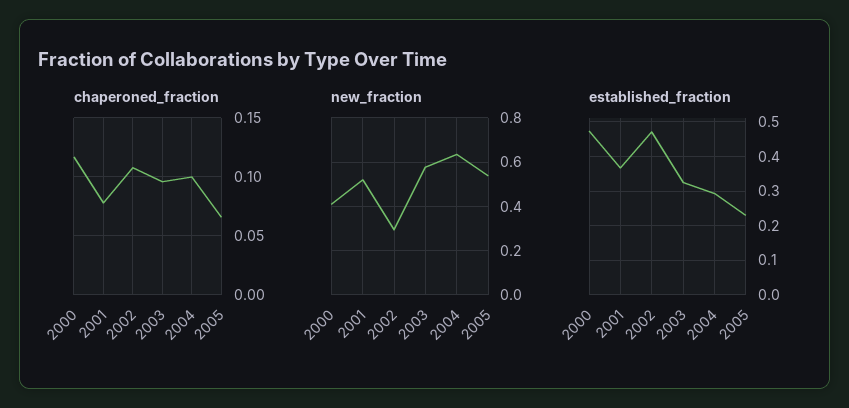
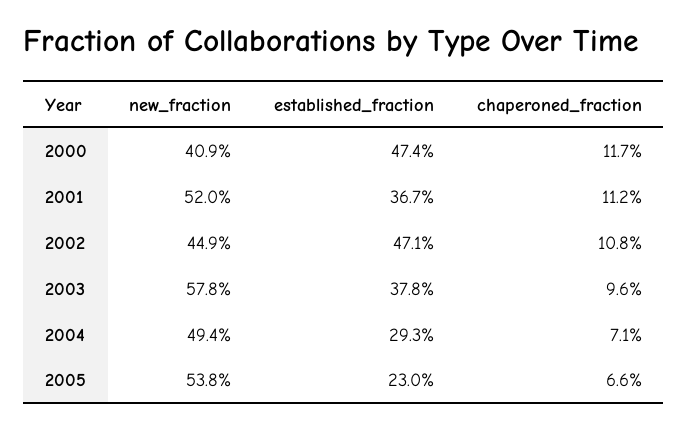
  {
    "chaperoned_fraction": {
      "2000": 0.117,
-     "2001": 0.08,
+     "2001": 0.112,
      "2002": 0.108,
      "2003": 0.096,
-     "2004": 0.1,
+     "2004": 0.071,
      "2005": 0.066
    },
    "new_fraction": {
      "2000": 0.409,
      "2001": 0.52,
-     "2002": 0.3,
+     "2002": 0.449,
      "2003": 0.578,
-     "2004": 0.65,
+     "2004": 0.494,
      "2005": 0.538
    },
    "established_fraction": {
      "2000": 0.474,
      "2001": 0.367,
      "2002": 0.471,
-     "2003": 0.32,
+     "2003": 0.378,
      "2004": 0.293,
      "2005": 0.23
    }
  }

